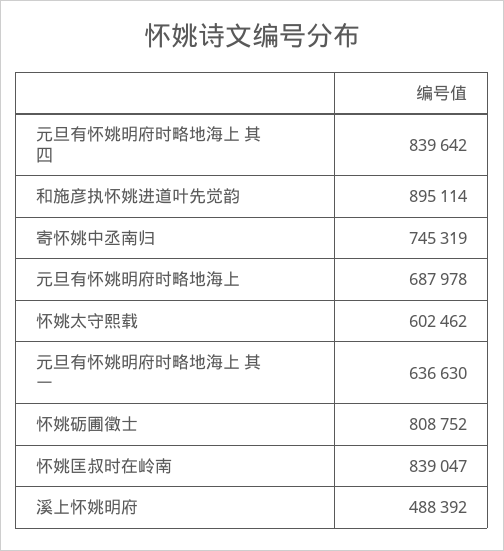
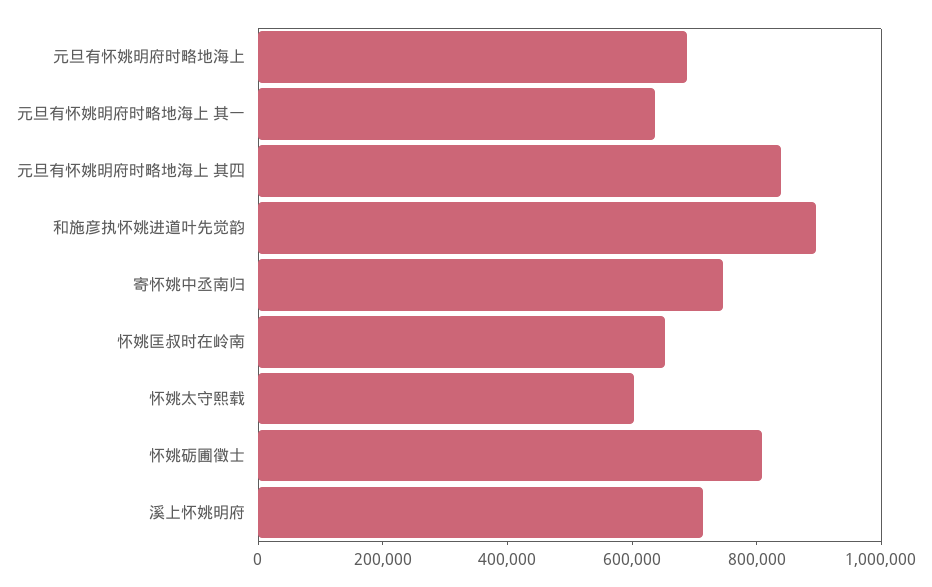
  {
    "元旦有怀姚明府时略地海上 其四": 839642,
    "和施彦执怀姚进道叶先觉韵": 895114,
    "寄怀姚中丞南归": 745319,
    "元旦有怀姚明府时略地海上": 687978,
    "怀姚太守熙载": 602462,
    "元旦有怀姚明府时略地海上 其一": 636630,
    "怀姚砺圃徵士": 808752,
-   "怀姚匡叔时在岭南": 839047,
+   "怀姚匡叔时在岭南": 650000,
-   "溪上怀姚明府": 488392
+   "溪上怀姚明府": 700000
  }

